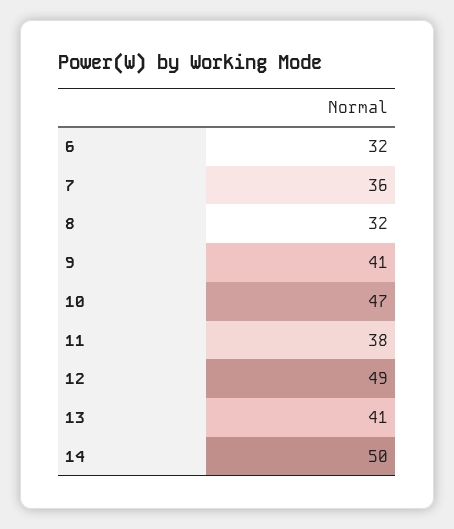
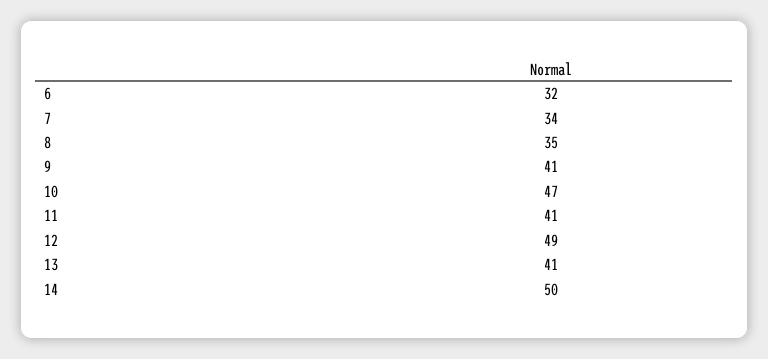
  {
    "6": 32,
-   "7": 36,
+   "7": 34,
-   "8": 32,
+   "8": 35,
    "9": 41,
    "10": 47,
-   "11": 38,
+   "11": 41,
    "12": 49,
    "13": 41,
    "14": 50
  }

